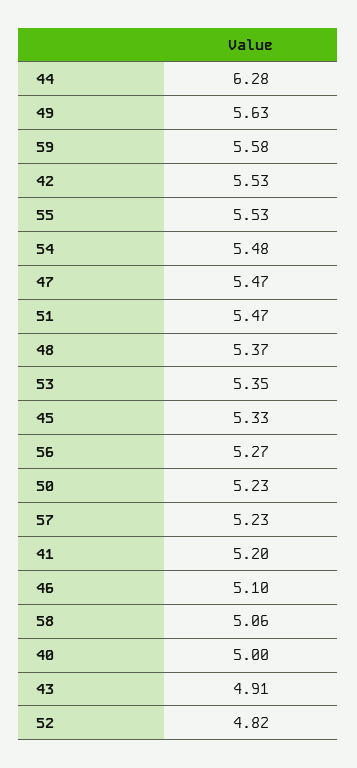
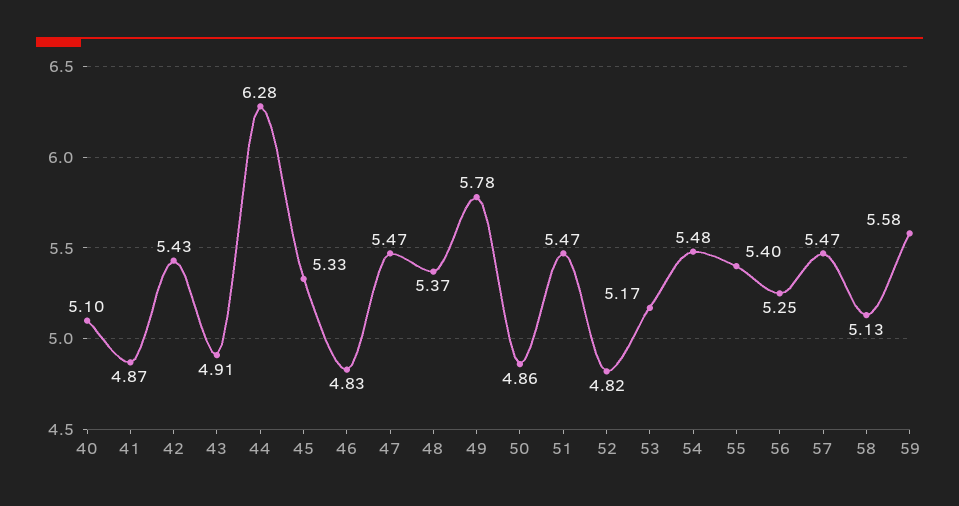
  {
    "44": 6.28,
-   "49": 5.63,
+   "49": 5.78,
    "59": 5.58,
-   "42": 5.53,
+   "42": 5.43,
-   "55": 5.53,
+   "55": 5.4,
    "54": 5.48,
    "47": 5.47,
    "51": 5.47,
    "48": 5.37,
-   "53": 5.35,
+   "53": 5.17,
    "45": 5.33,
-   "56": 5.27,
+   "56": 5.25,
-   "50": 5.23,
+   "50": 4.86,
-   "57": 5.23,
+   "57": 5.47,
-   "41": 5.2,
+   "41": 4.87,
-   "46": 5.1,
+   "46": 4.83,
-   "58": 5.06,
+   "58": 5.13,
-   "40": 5,
+   "40": 5.1,
    "43": 4.91,
    "52": 4.82
  }

